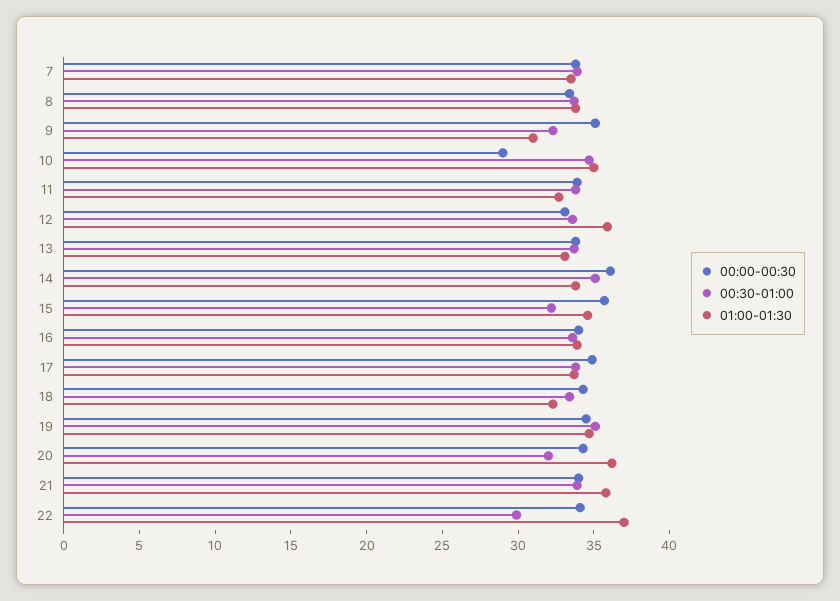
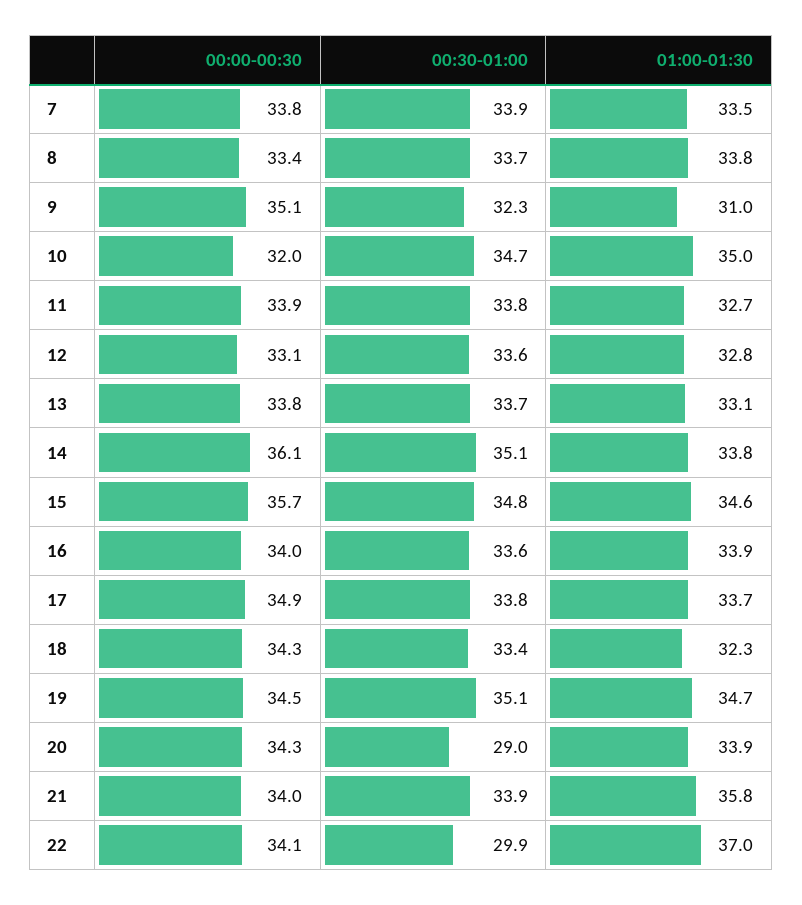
  {
    "00:00-00:30": {
      "7": 33.8,
      "8": 33.4,
      "9": 35.1,
-     "10": 29,
+     "10": 32,
      "11": 33.9,
      "12": 33.1,
      "13": 33.8,
      "14": 36.1,
      "15": 35.7,
      "16": 34,
      "17": 34.9,
      "18": 34.3,
      "19": 34.5,
      "20": 34.3,
      "21": 34,
      "22": 34.1
    },
    "00:30-01:00": {
      "7": 33.9,
      "8": 33.7,
      "9": 32.3,
      "10": 34.7,
      "11": 33.8,
      "12": 33.6,
      "13": 33.7,
      "14": 35.1,
-     "15": 32,
+     "15": 34.8,
      "16": 33.6,
      "17": 33.8,
      "18": 33.4,
      "19": 35.1,
-     "20": 32,
+     "20": 29,
      "21": 33.9,
      "22": 29.9
    },
    "01:00-01:30": {
      "7": 33.5,
      "8": 33.8,
      "9": 31,
      "10": 35,
      "11": 32.7,
-     "12": 36,
+     "12": 32.8,
      "13": 33.1,
      "14": 33.8,
      "15": 34.6,
      "16": 33.9,
      "17": 33.7,
      "18": 32.3,
      "19": 34.7,
-     "20": 36,
+     "20": 33.9,
      "21": 35.8,
      "22": 37
    }
  }

